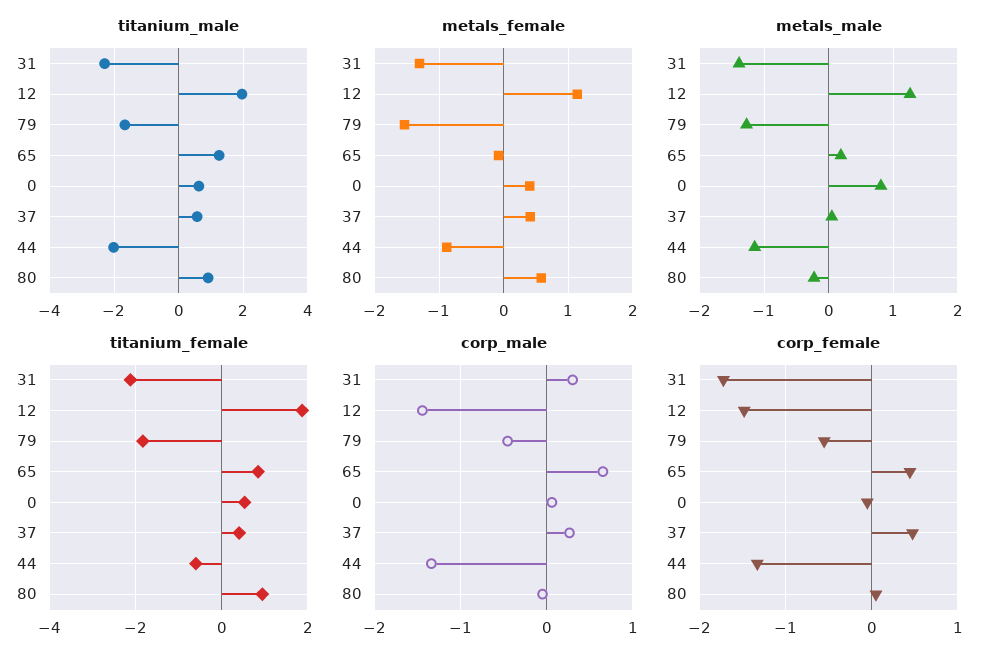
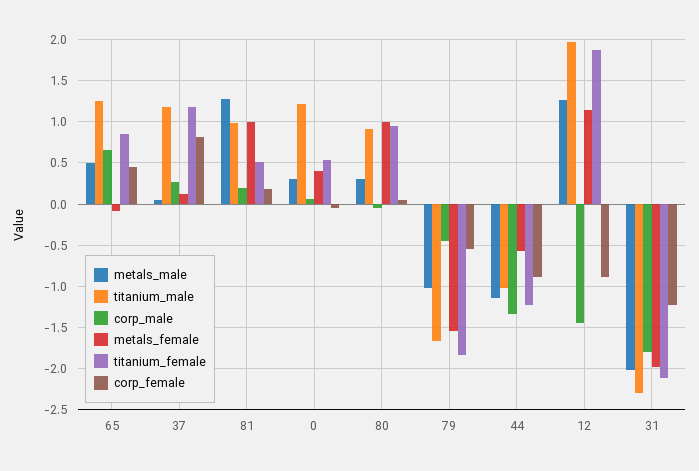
  {
    "titanium_male": {
      "31": -2.3,
      "12": 2,
      "79": -1.7,
      "65": 1.3,
-     "0": 0.6,
+     "0": 1.2,
-     "37": 0.6,
+     "37": 1.2,
-     "44": -2,
+     "44": -1,
-     "80": 0.9
+     "80": 0.9,
+     "81": 1
    },
    "metals_female": {
-     "31": -1.3,
+     "31": -2,
      "12": 1.1,
      "79": -1.5,
      "65": -0.1,
      "0": 0.4,
-     "37": 0.4,
+     "37": 0.1,
-     "44": -0.9,
+     "44": -0.6,
-     "80": 0.6
+     "80": 1,
+     "81": 1
    },
    "metals_male": {
-     "31": -1.4,
+     "31": -2,
      "12": 1.3,
-     "79": -1.3,
+     "79": -1,
-     "65": 0.2,
+     "65": 0.5,
-     "0": 0.8,
+     "0": 0.3,
      "37": 0.1,
      "44": -1.1,
-     "80": -0.2
+     "80": 0.3,
+     "81": 1.3
    },
    "titanium_female": {
      "31": -2.1,
      "12": 1.9,
      "79": -1.8,
      "65": 0.9,
      "0": 0.5,
-     "37": 0.4,
+     "37": 1.2,
-     "44": -0.6,
+     "44": -1.2,
-     "80": 0.9
+     "80": 0.9,
+     "81": 0.5
    },
    "corp_male": {
-     "31": 0.3,
+     "31": -1.8,
      "12": -1.4,
      "79": -0.5,
      "65": 0.7,
      "0": 0.1,
      "37": 0.3,
      "44": -1.3,
-     "80": 0
+     "80": 0,
+     "81": 0.2
    },
    "corp_female": {
-     "31": -1.7,
+     "31": -1.2,
-     "12": -1.5,
+     "12": -0.9,
      "79": -0.6,
      "65": 0.4,
      "0": 0,
-     "37": 0.5,
+     "37": 0.8,
-     "44": -1.3,
+     "44": -0.9,
-     "80": 0.1
+     "80": 0.1,
+     "81": 0.2
    }
  }

